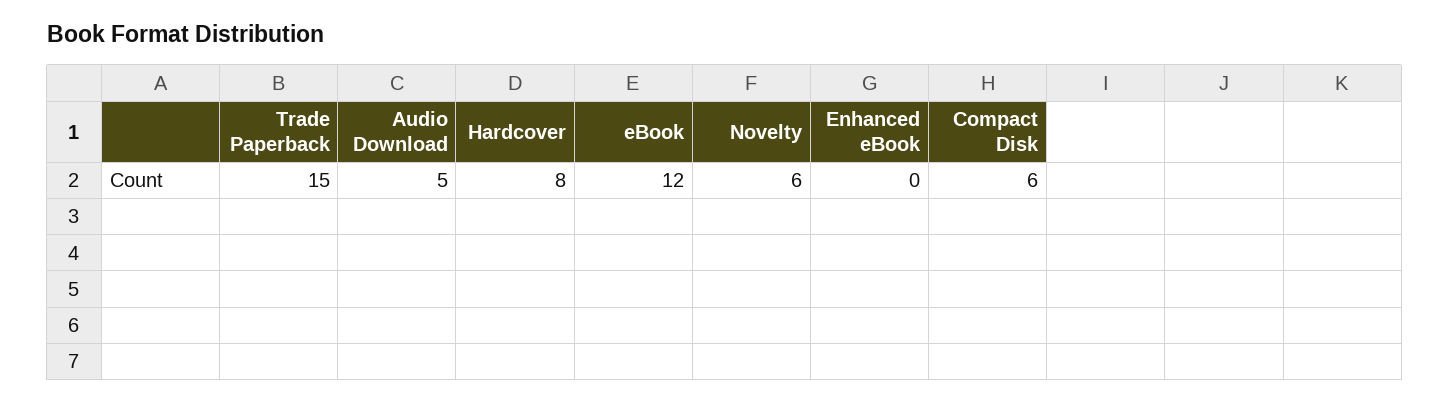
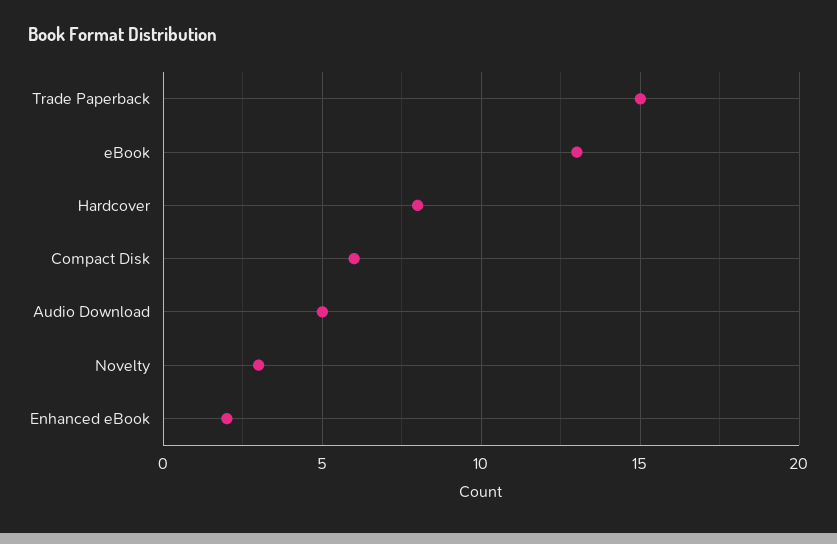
  {
    "Trade Paperback": 15,
    "Audio Download": 5,
    "Hardcover": 8,
-   "eBook": 12,
+   "eBook": 13,
-   "Novelty": 6,
+   "Novelty": 3,
-   "Enhanced eBook": 0,
+   "Enhanced eBook": 2,
    "Compact Disk": 6
  }

